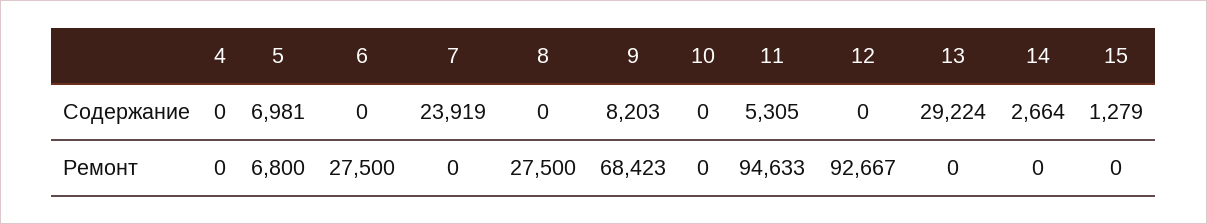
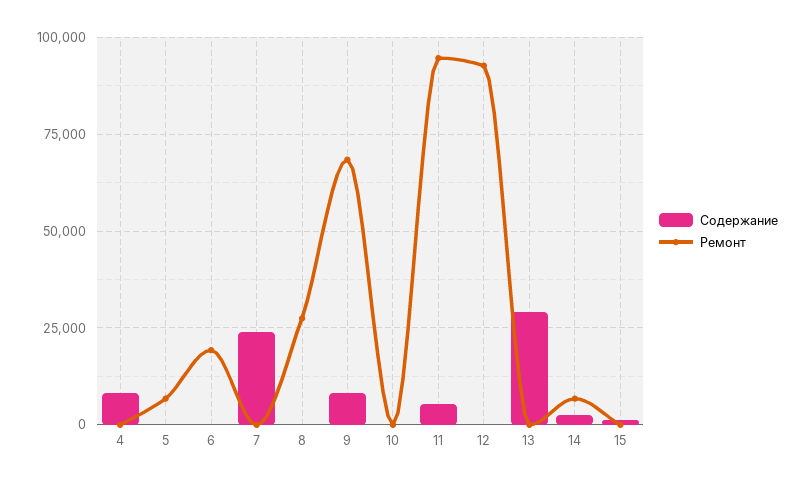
  {
    "Содержание": {
-     "4": 0,
+     "4": 7500,
-     "5": 6981,
+     "5": 0,
      "6": 0,
      "7": 23919,
      "8": 0,
      "9": 8203,
      "10": 0,
      "11": 5305,
      "12": 0,
      "13": 29224,
      "14": 2664,
      "15": 1279
    },
    "Ремонт": {
      "4": 0,
      "5": 6800,
-     "6": 27500,
+     "6": 20000,
      "7": 0,
      "8": 27500,
      "9": 68423,
      "10": 0,
      "11": 94633,
      "12": 92667,
      "13": 0,
-     "14": 0,
+     "14": 7500,
      "15": 0
    }
  }

